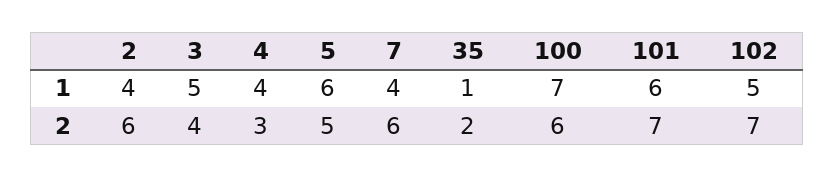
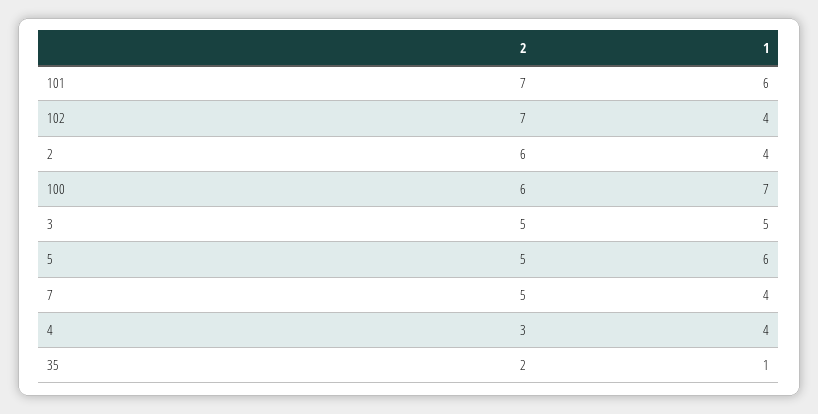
  {
    "2": {
      "1": 4,
      "2": 6
    },
    "3": {
      "1": 5,
-     "2": 4
+     "2": 5
    },
    "4": {
      "1": 4,
      "2": 3
    },
    "5": {
      "1": 6,
      "2": 5
    },
    "7": {
      "1": 4,
-     "2": 6
+     "2": 5
    },
    "35": {
      "1": 1,
      "2": 2
    },
    "100": {
      "1": 7,
      "2": 6
    },
    "101": {
      "1": 6,
      "2": 7
    },
    "102": {
-     "1": 5,
+     "1": 4,
      "2": 7
    }
  }

